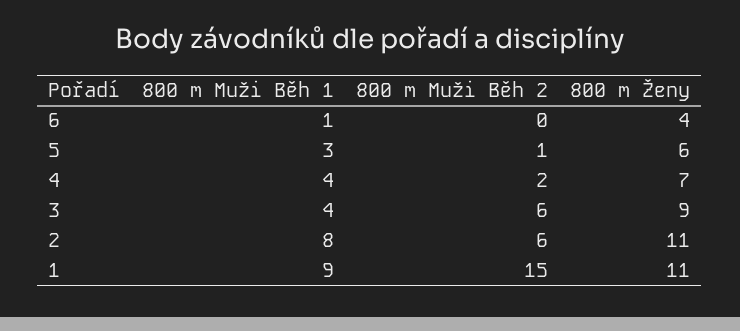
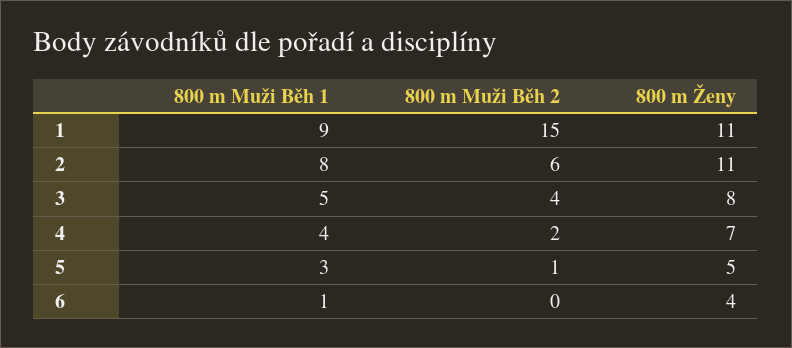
  {
    "800 m Muži Běh 1": {
      "6": 1,
      "5": 3,
      "4": 4,
-     "3": 4,
+     "3": 5,
      "2": 8,
      "1": 9
    },
    "800 m Muži Běh 2": {
      "6": 0,
      "5": 1,
      "4": 2,
-     "3": 6,
+     "3": 4,
      "2": 6,
      "1": 15
    },
    "800 m Ženy": {
      "6": 4,
-     "5": 6,
+     "5": 5,
      "4": 7,
-     "3": 9,
+     "3": 8,
      "2": 11,
      "1": 11
    }
  }

